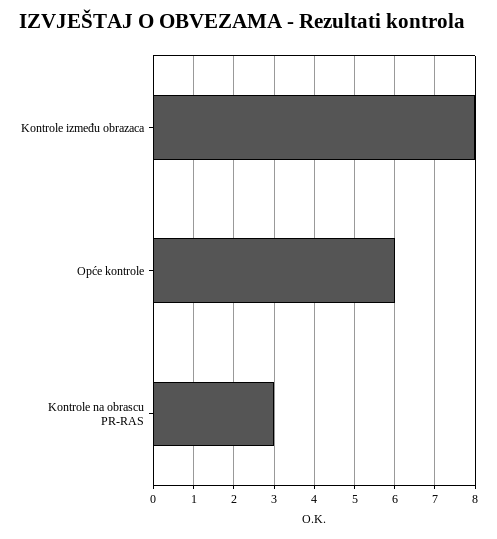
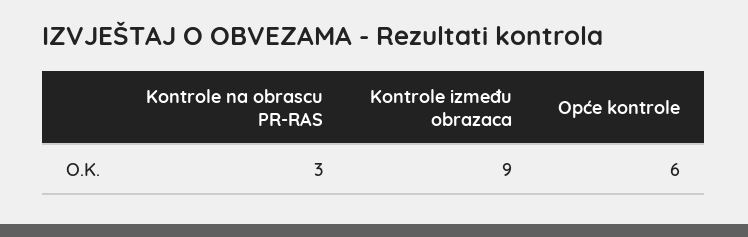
  {
-   "Kontrole između obrazaca": 8,
+   "Kontrole između obrazaca": 9,
    "Opće kontrole": 6,
    "Kontrole na obrascu PR-RAS": 3
  }

